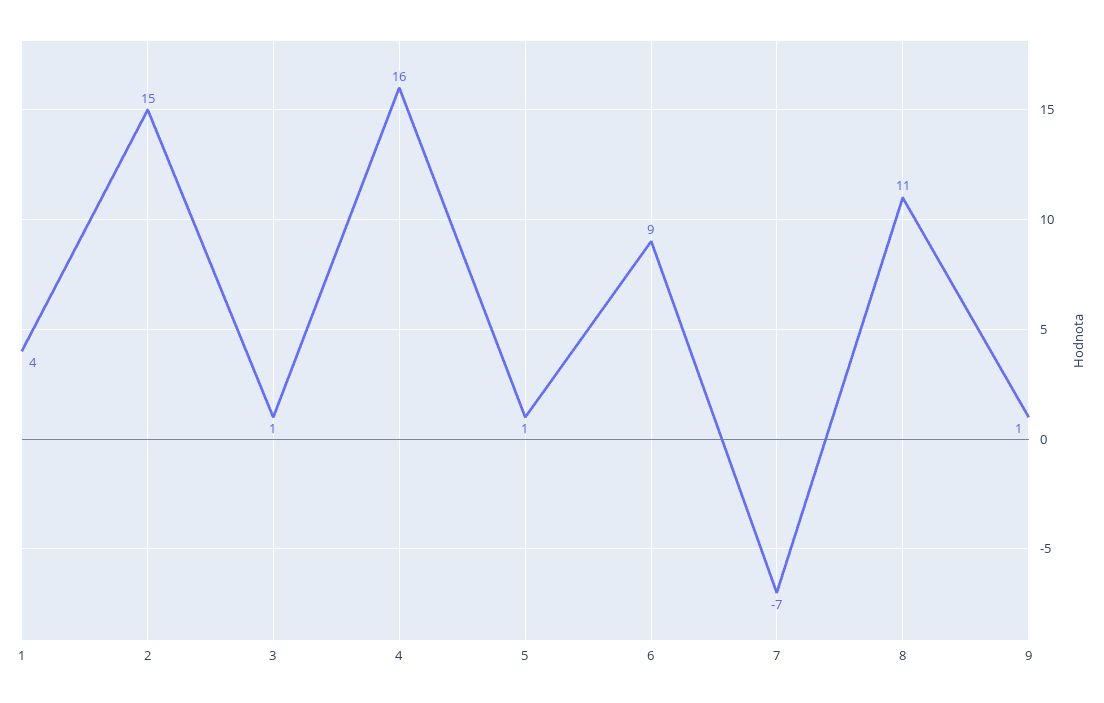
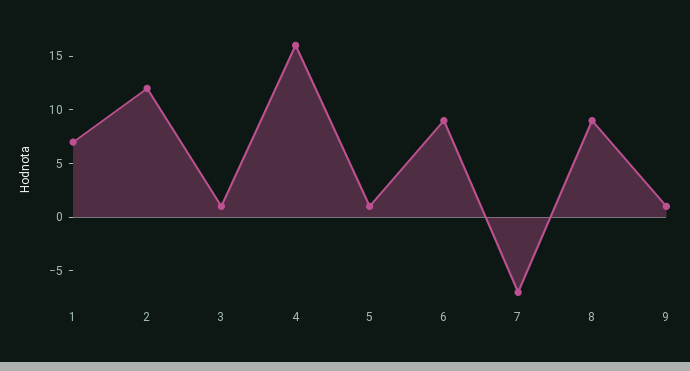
  {
-   "1": 4,
+   "1": 7,
-   "2": 15,
+   "2": 12,
    "3": 1,
    "4": 16,
    "5": 1,
    "6": 9,
    "7": -7,
-   "8": 11,
+   "8": 9,
    "9": 1
  }

